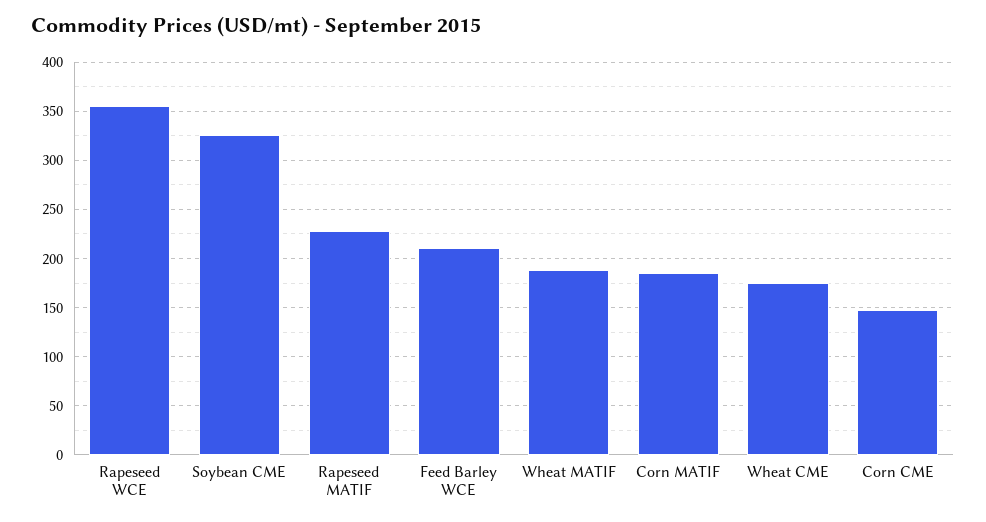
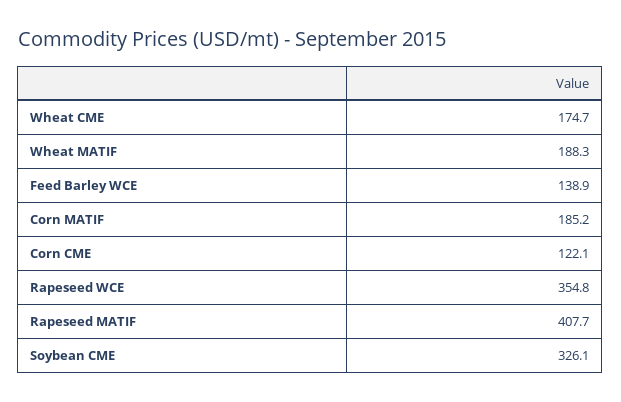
  {
    "Rapeseed WCE": 354.8,
    "Soybean CME": 326.1,
-   "Rapeseed MATIF": 230,
+   "Rapeseed MATIF": 407.7,
-   "Feed Barley WCE": 210,
+   "Feed Barley WCE": 138.9,
    "Wheat MATIF": 188.3,
    "Corn MATIF": 185.2,
    "Wheat CME": 174.7,
-   "Corn CME": 150
+   "Corn CME": 122.1
  }

